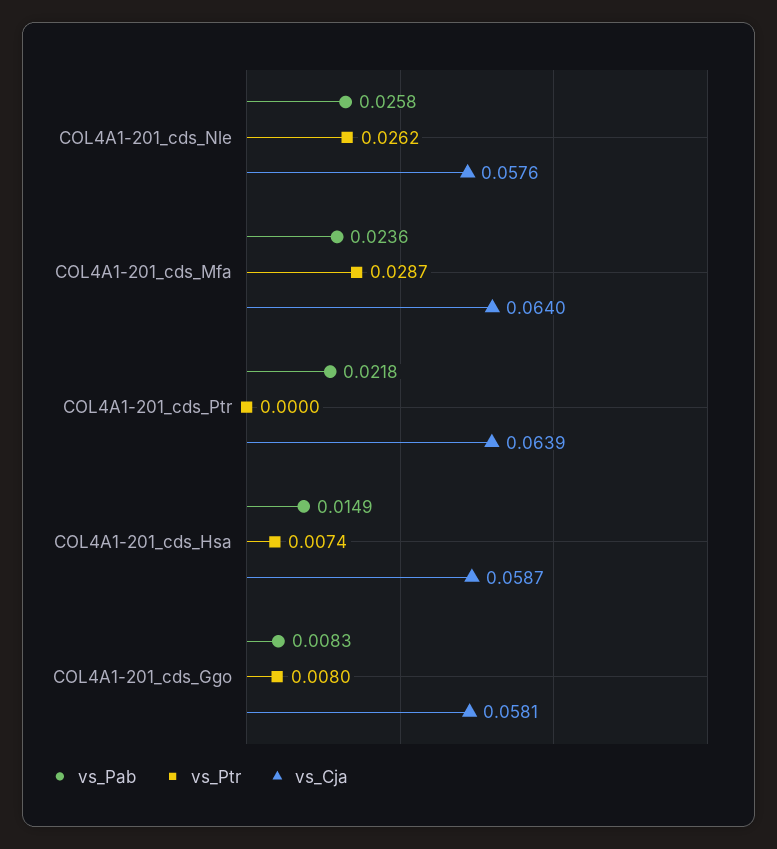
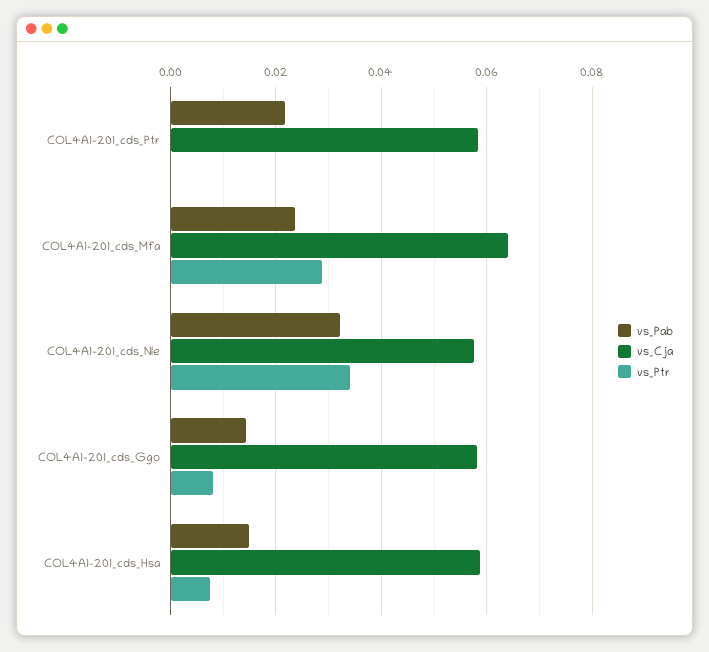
  {
    "vs_Pab": {
-     "COL4A1-201_cds_Nle": 0.0258,
+     "COL4A1-201_cds_Nle": 0.032,
      "COL4A1-201_cds_Mfa": 0.0236,
      "COL4A1-201_cds_Ptr": 0.0218,
      "COL4A1-201_cds_Hsa": 0.0149,
-     "COL4A1-201_cds_Ggo": 0.0083
+     "COL4A1-201_cds_Ggo": 0.014
    },
    "vs_Ptr": {
-     "COL4A1-201_cds_Nle": 0.0262,
+     "COL4A1-201_cds_Nle": 0.034,
      "COL4A1-201_cds_Mfa": 0.0287,
      "COL4A1-201_cds_Ptr": 0,
      "COL4A1-201_cds_Hsa": 0.0074,
      "COL4A1-201_cds_Ggo": 0.008
    },
    "vs_Cja": {
      "COL4A1-201_cds_Nle": 0.0576,
      "COL4A1-201_cds_Mfa": 0.064,
-     "COL4A1-201_cds_Ptr": 0.0639,
+     "COL4A1-201_cds_Ptr": 0.058,
      "COL4A1-201_cds_Hsa": 0.0587,
      "COL4A1-201_cds_Ggo": 0.0581
    }
  }

